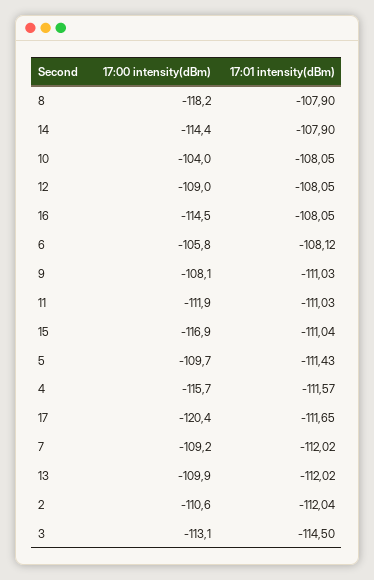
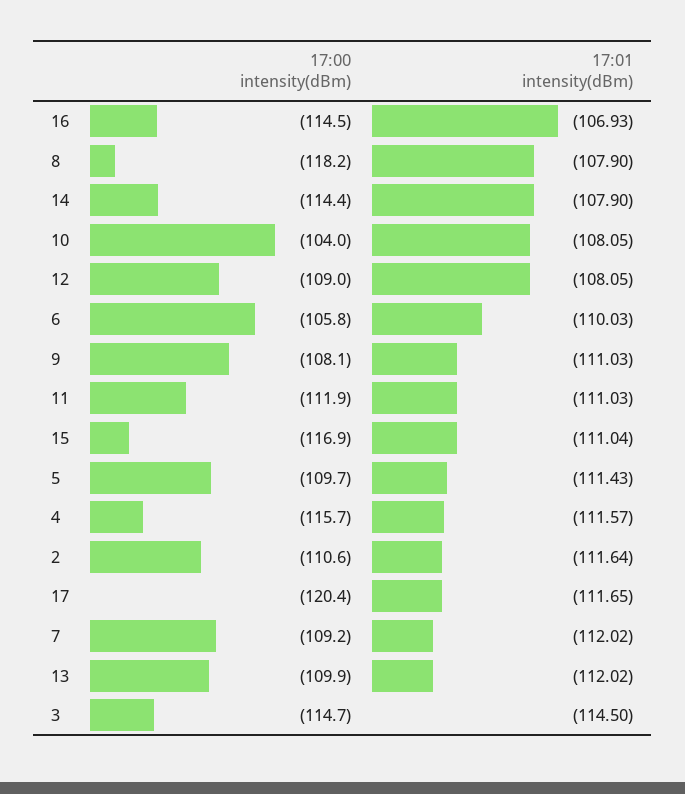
  {
    "17:00 intensity(dBm)": {
      "8": -118.2,
      "14": -114.4,
      "10": -104,
      "12": -109,
      "16": -114.5,
      "6": -105.8,
      "9": -108.1,
      "11": -111.9,
      "15": -116.9,
      "5": -109.7,
      "4": -115.7,
      "17": -120.4,
      "7": -109.2,
      "13": -109.9,
      "2": -110.6,
-     "3": -113.1
+     "3": -114.7
    },
    "17:01 intensity(dBm)": {
      "8": -107.9,
      "14": -107.9,
      "10": -108.05,
      "12": -108.05,
-     "16": -108.05,
+     "16": -106.93,
-     "6": -108.12,
+     "6": -110.03,
      "9": -111.03,
      "11": -111.03,
      "15": -111.04,
      "5": -111.43,
      "4": -111.57,
      "17": -111.65,
      "7": -112.02,
      "13": -112.02,
-     "2": -112.04,
+     "2": -111.64,
      "3": -114.5
    }
  }

